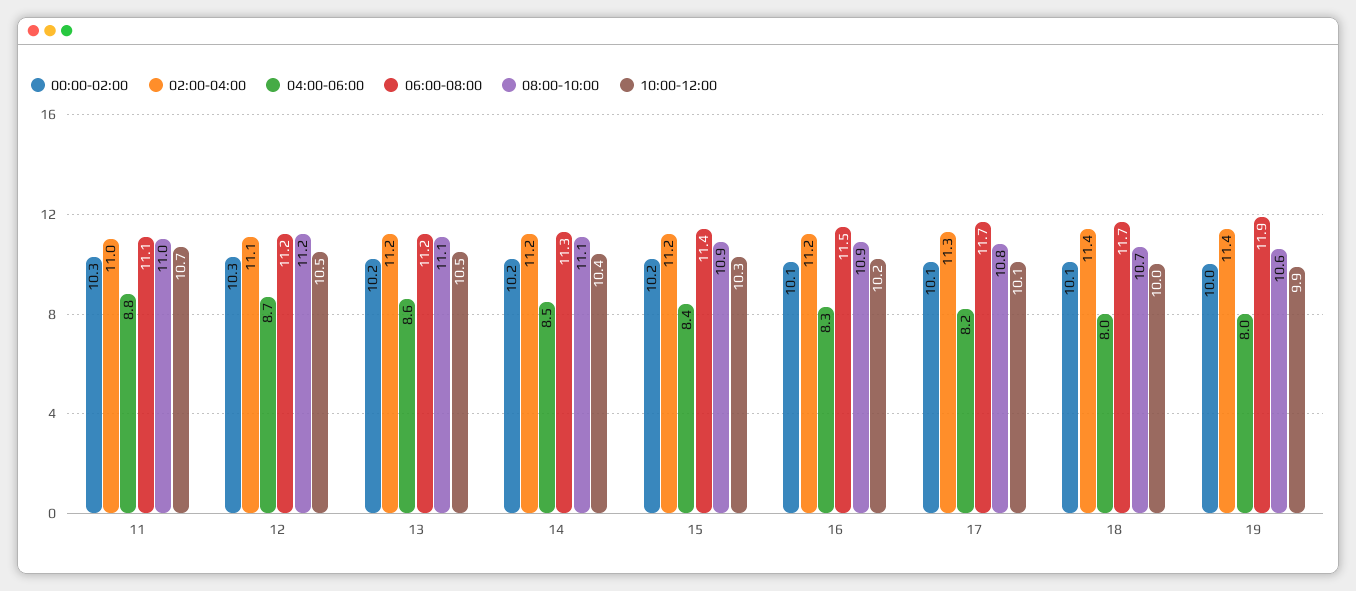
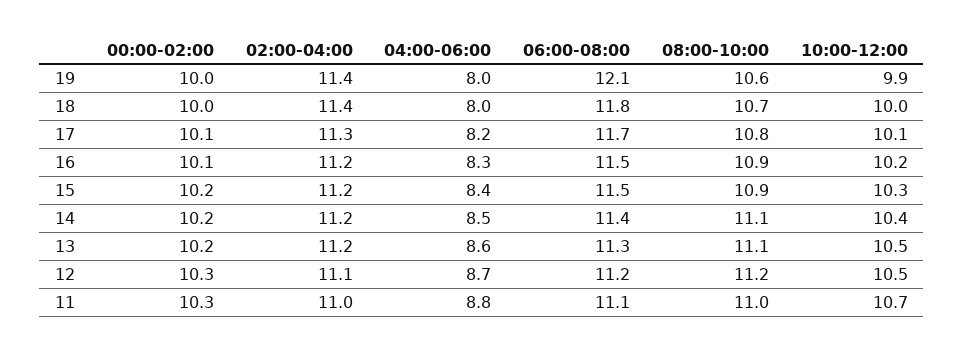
  {
    "00:00-02:00": {
      "11": 10.3,
      "12": 10.3,
      "13": 10.2,
      "14": 10.2,
      "15": 10.2,
      "16": 10.1,
      "17": 10.1,
-     "18": 10.1,
+     "18": 10,
      "19": 10
    },
    "02:00-04:00": {
      "11": 11,
      "12": 11.1,
      "13": 11.2,
      "14": 11.2,
      "15": 11.2,
      "16": 11.2,
      "17": 11.3,
      "18": 11.4,
      "19": 11.4
    },
    "04:00-06:00": {
      "11": 8.8,
      "12": 8.7,
      "13": 8.6,
      "14": 8.5,
      "15": 8.4,
      "16": 8.3,
      "17": 8.2,
      "18": 8,
      "19": 8
    },
    "06:00-08:00": {
      "11": 11.1,
      "12": 11.2,
-     "13": 11.2,
+     "13": 11.3,
-     "14": 11.3,
+     "14": 11.4,
-     "15": 11.4,
+     "15": 11.5,
      "16": 11.5,
      "17": 11.7,
-     "18": 11.7,
+     "18": 11.8,
-     "19": 11.9
+     "19": 12.1
    },
    "08:00-10:00": {
      "11": 11,
      "12": 11.2,
      "13": 11.1,
      "14": 11.1,
      "15": 10.9,
      "16": 10.9,
      "17": 10.8,
      "18": 10.7,
      "19": 10.6
    },
    "10:00-12:00": {
      "11": 10.7,
      "12": 10.5,
      "13": 10.5,
      "14": 10.4,
      "15": 10.3,
      "16": 10.2,
      "17": 10.1,
      "18": 10,
      "19": 9.9
    }
  }

